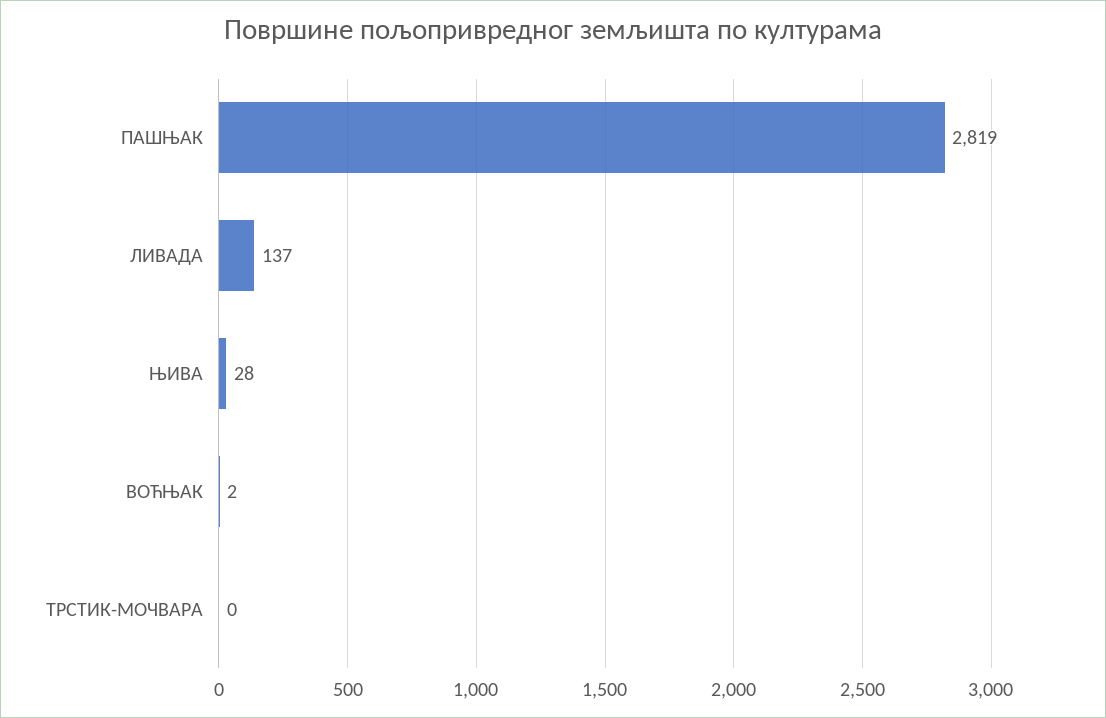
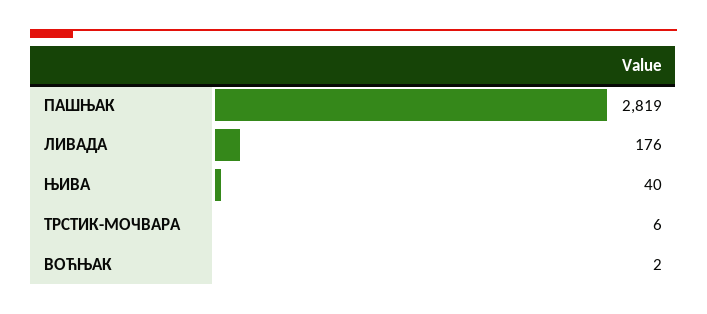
  {
    "ПАШЊАК": 2819,
-   "ЛИВАДА": 137,
+   "ЛИВАДА": 176,
-   "ЊИВА": 28,
+   "ЊИВА": 40,
    "ВОЋЊАК": 2,
-   "ТРСТИК-МОЧВАРА": 0
+   "ТРСТИК-МОЧВАРА": 6
  }

